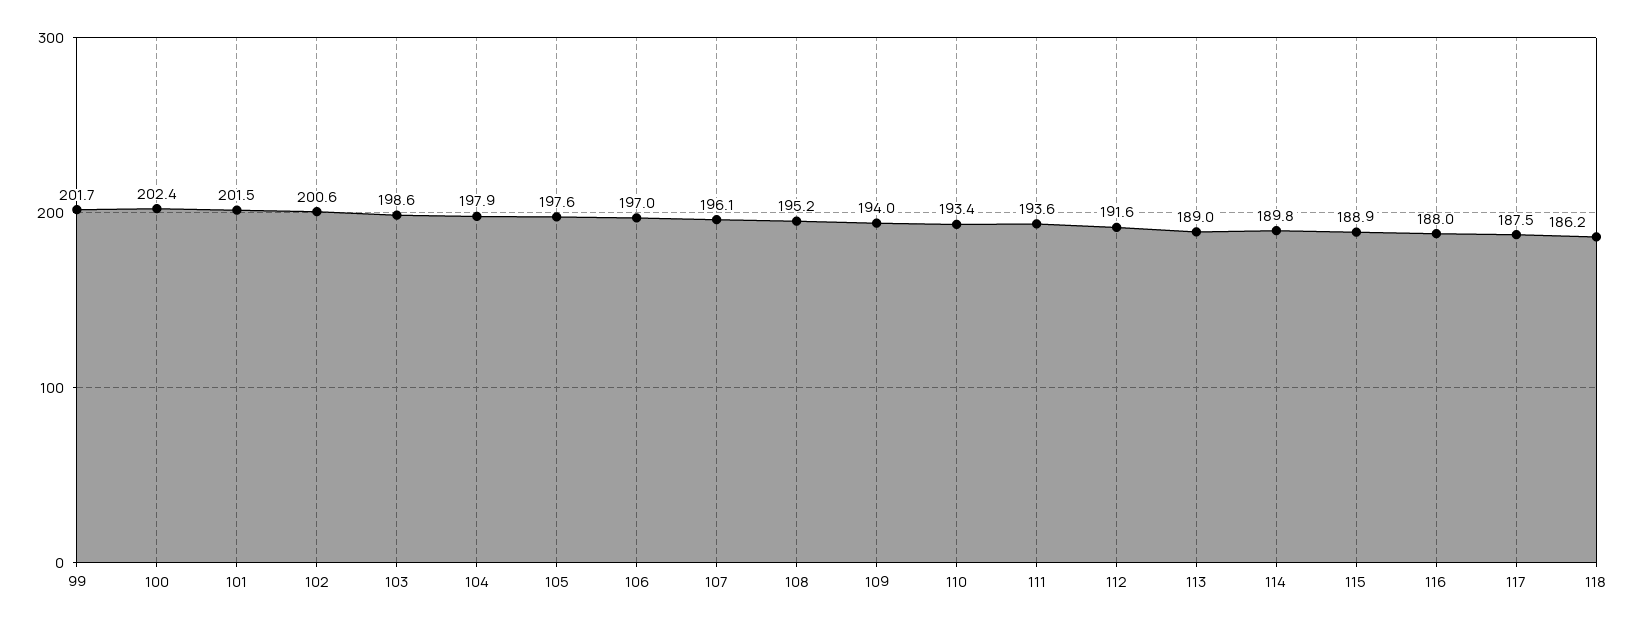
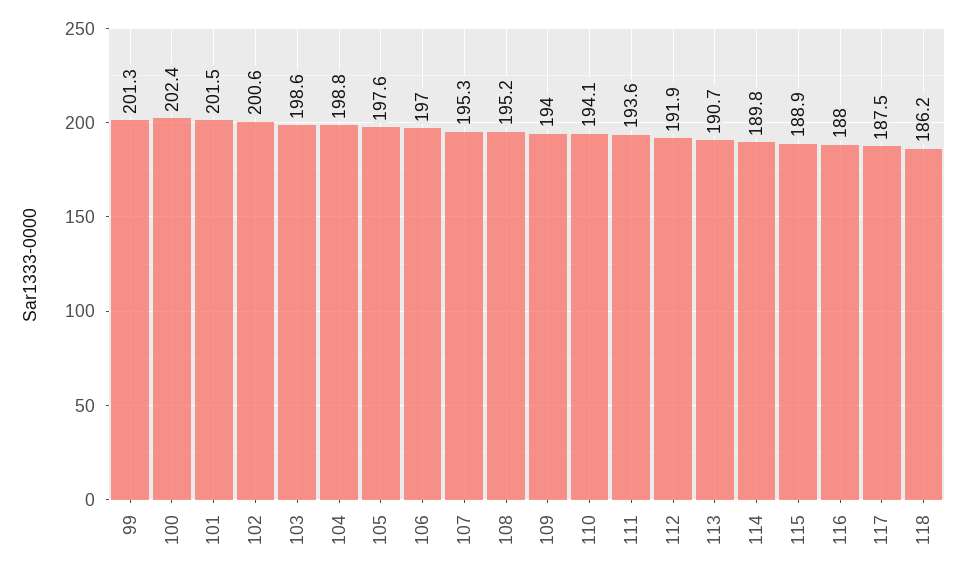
  {
-   "99": 201.7,
+   "99": 201.3,
    "100": 202.4,
    "101": 201.5,
    "102": 200.6,
    "103": 198.6,
-   "104": 197.9,
+   "104": 198.8,
    "105": 197.6,
    "106": 197,
-   "107": 196.1,
+   "107": 195.3,
    "108": 195.2,
    "109": 194,
-   "110": 193.4,
+   "110": 194.1,
    "111": 193.6,
-   "112": 191.6,
+   "112": 191.9,
-   "113": 189,
+   "113": 190.7,
    "114": 189.8,
    "115": 188.9,
    "116": 188,
    "117": 187.5,
    "118": 186.2
  }

